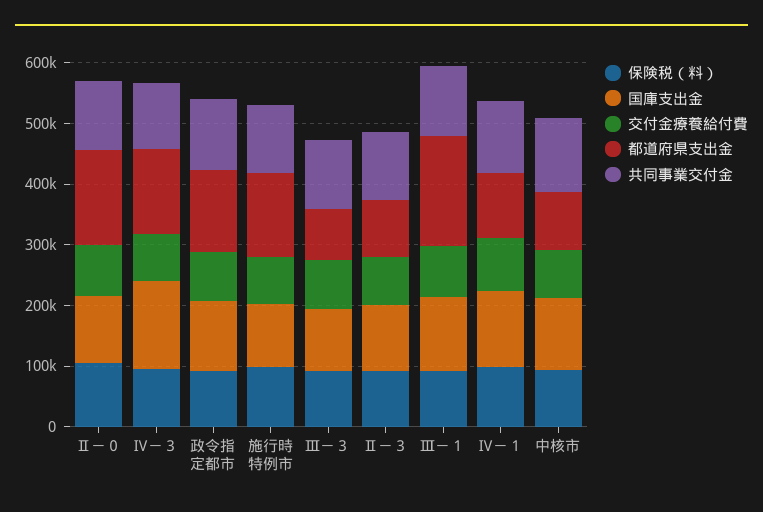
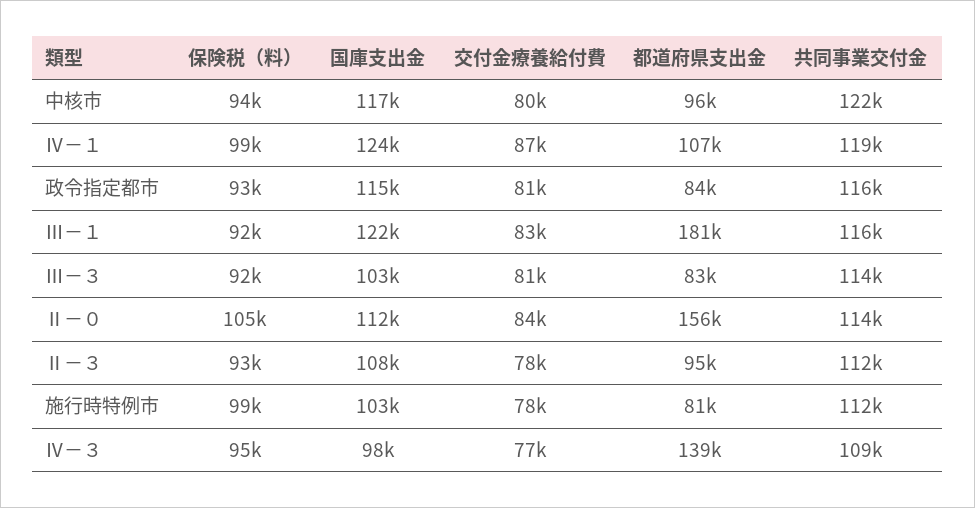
  {
    "保険税（料）": {
      "Ⅱ－０": 105000,
      "Ⅳ－３": 95000,
      "政令指定都市": 93000,
      "施行時特例市": 99000,
      "Ⅲ－３": 92000,
      "Ⅱ－３": 93000,
      "Ⅲ－１": 92000,
      "Ⅳ－１": 99000,
      "中核市": 94000
    },
    "国庫支出金": {
      "Ⅱ－０": 112000,
-     "Ⅳ－３": 140000,
+     "Ⅳ－３": 98000,
      "政令指定都市": 115000,
      "施行時特例市": 103000,
      "Ⅲ－３": 103000,
      "Ⅱ－３": 108000,
      "Ⅲ－１": 122000,
      "Ⅳ－１": 124000,
      "中核市": 117000
    },
    "交付金療養給付費": {
      "Ⅱ－０": 84000,
      "Ⅳ－３": 77000,
      "政令指定都市": 81000,
      "施行時特例市": 78000,
      "Ⅲ－３": 81000,
      "Ⅱ－３": 78000,
      "Ⅲ－１": 83000,
      "Ⅳ－１": 87000,
      "中核市": 80000
    },
    "都道府県支出金": {
      "Ⅱ－０": 156000,
      "Ⅳ－３": 139000,
-     "政令指定都市": 140000,
+     "政令指定都市": 84000,
-     "施行時特例市": 140000,
+     "施行時特例市": 81000,
      "Ⅲ－３": 83000,
      "Ⅱ－３": 95000,
      "Ⅲ－１": 181000,
      "Ⅳ－１": 107000,
      "中核市": 96000
    },
    "共同事業交付金": {
      "Ⅱ－０": 114000,
      "Ⅳ－３": 109000,
      "政令指定都市": 116000,
      "施行時特例市": 112000,
      "Ⅲ－３": 114000,
      "Ⅱ－３": 112000,
      "Ⅲ－１": 116000,
      "Ⅳ－１": 119000,
      "中核市": 122000
    }
  }

